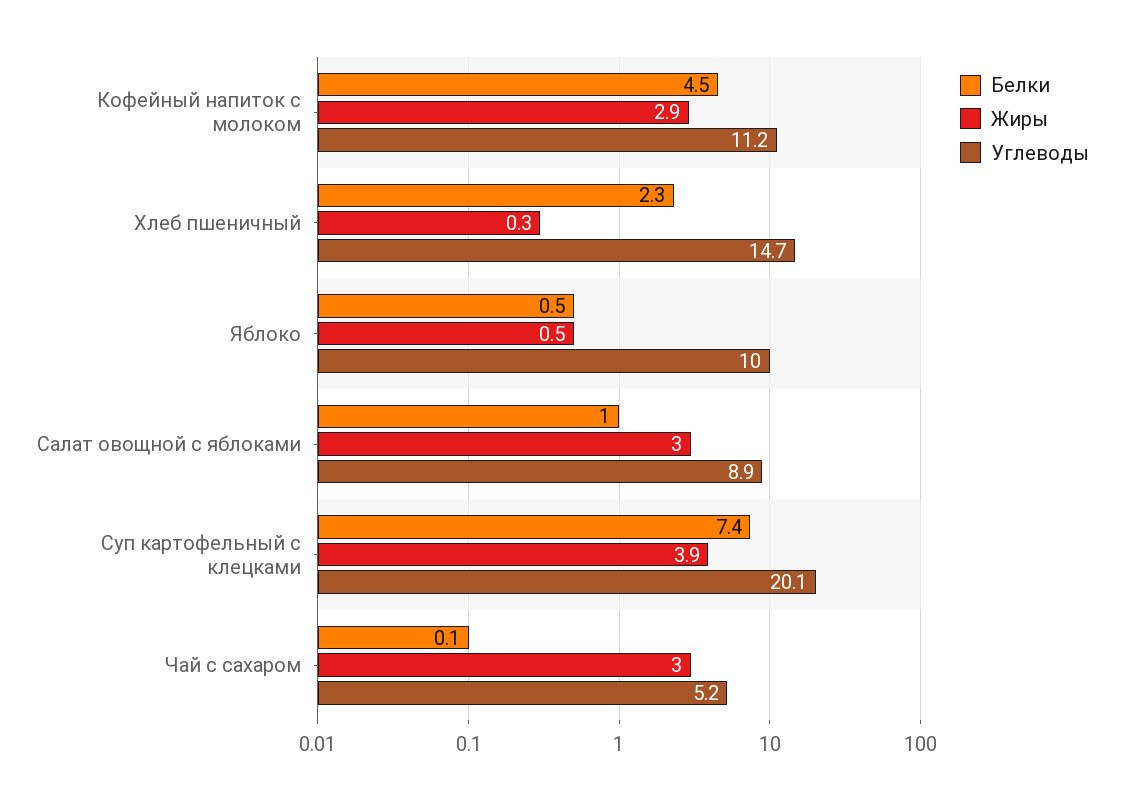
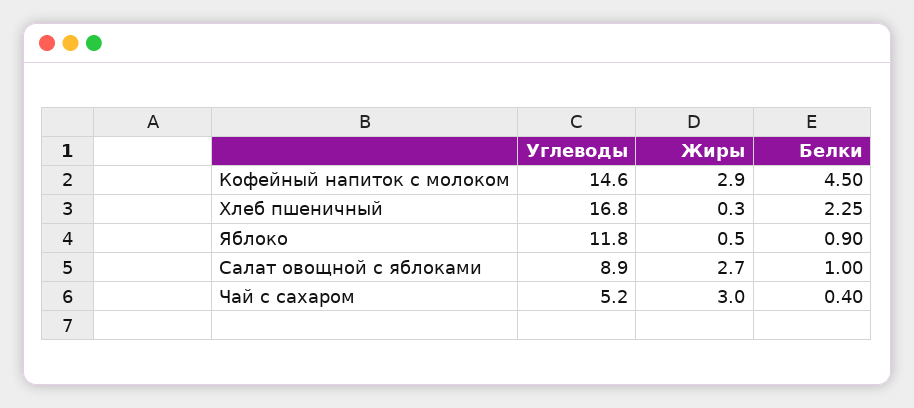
  {
    "Белки": {
      "Кофейный напиток с молоком": 4.5,
      "Хлеб пшеничный": 2.25,
-     "Яблоко": 0.5,
+     "Яблоко": 0.9,
      "Салат овощной с яблоками": 1,
-     "Суп картофельный с клецками": 7.4,
-     "Чай с сахаром": 0.1
+     "Чай с сахаром": 0.4
    },
    "Жиры": {
      "Кофейный напиток с молоком": 2.9,
      "Хлеб пшеничный": 0.3,
      "Яблоко": 0.5,
-     "Салат овощной с яблоками": 3,
+     "Салат овощной с яблоками": 2.7,
-     "Суп картофельный с клецками": 3.9,
      "Чай с сахаром": 3
    },
    "Углеводы": {
-     "Кофейный напиток с молоком": 11.2,
+     "Кофейный напиток с молоком": 14.6,
-     "Хлеб пшеничный": 14.7,
+     "Хлеб пшеничный": 16.8,
-     "Яблоко": 10,
+     "Яблоко": 11.8,
      "Салат овощной с яблоками": 8.9,
-     "Суп картофельный с клецками": 20.1,
      "Чай с сахаром": 5.2
    }
  }

